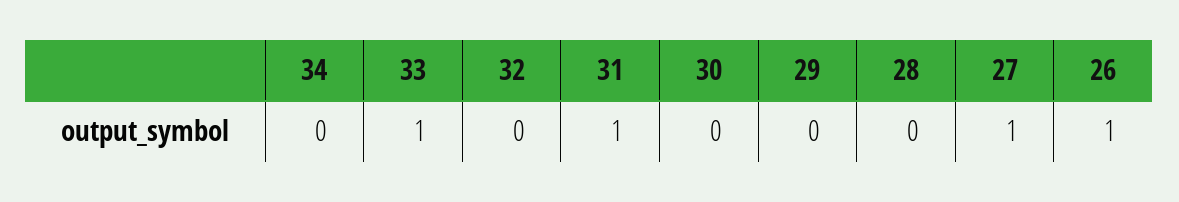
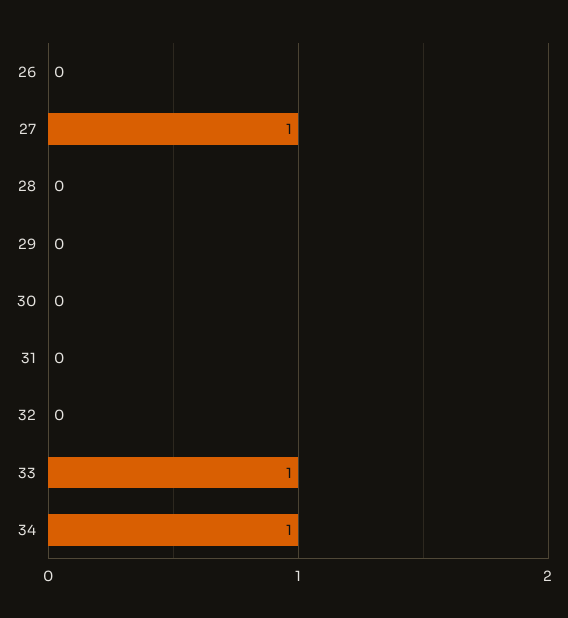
  {
-   "34": 0,
+   "34": 1,
    "33": 1,
    "32": 0,
-   "31": 1,
+   "31": 0,
    "30": 0,
    "29": 0,
    "28": 0,
    "27": 1,
-   "26": 1
+   "26": 0
  }

